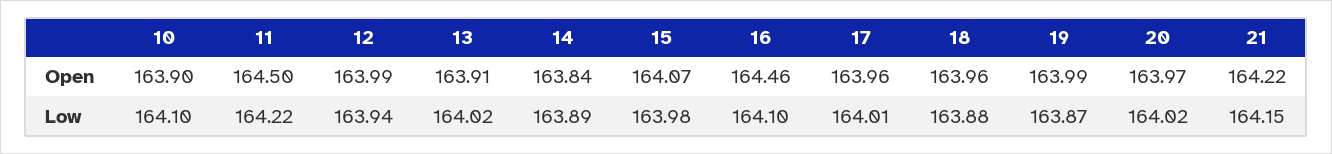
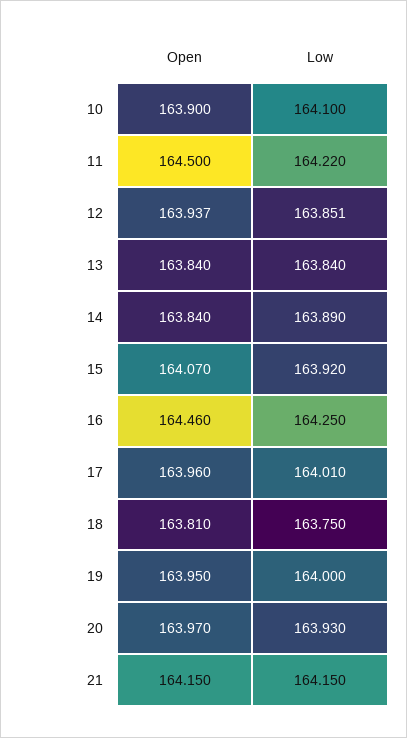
  {
    "10": {
      "Open": 163.9,
      "Low": 164.1
    },
    "11": {
      "Open": 164.5,
      "Low": 164.22
    },
    "12": {
-     "Open": 163.99,
+     "Open": 163.937,
-     "Low": 163.94
+     "Low": 163.851
    },
    "13": {
-     "Open": 163.91,
+     "Open": 163.84,
-     "Low": 164.02
+     "Low": 163.84
    },
    "14": {
      "Open": 163.84,
      "Low": 163.89
    },
    "15": {
      "Open": 164.07,
-     "Low": 163.98
+     "Low": 163.92
    },
    "16": {
      "Open": 164.46,
-     "Low": 164.1
+     "Low": 164.25
    },
    "17": {
      "Open": 163.96,
      "Low": 164.01
    },
    "18": {
-     "Open": 163.96,
+     "Open": 163.81,
-     "Low": 163.88
+     "Low": 163.75
    },
    "19": {
-     "Open": 163.99,
+     "Open": 163.95,
-     "Low": 163.87
+     "Low": 164
    },
    "20": {
      "Open": 163.97,
-     "Low": 164.02
+     "Low": 163.93
    },
    "21": {
-     "Open": 164.22,
+     "Open": 164.15,
      "Low": 164.15
    }
  }

